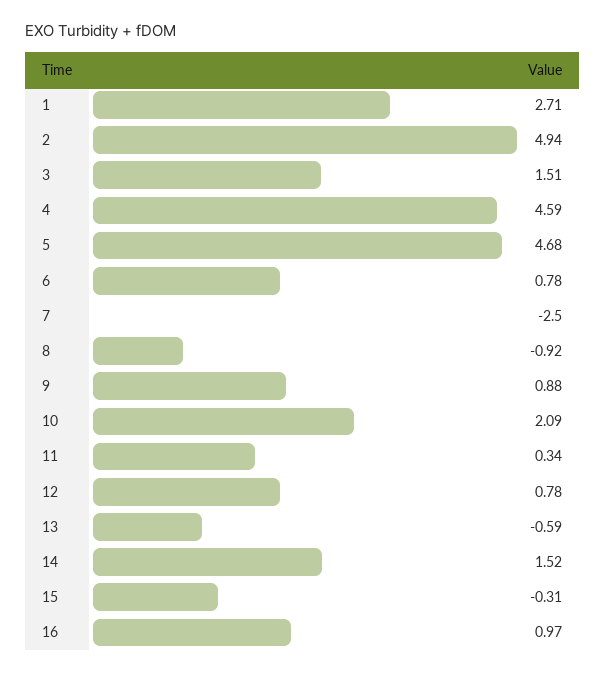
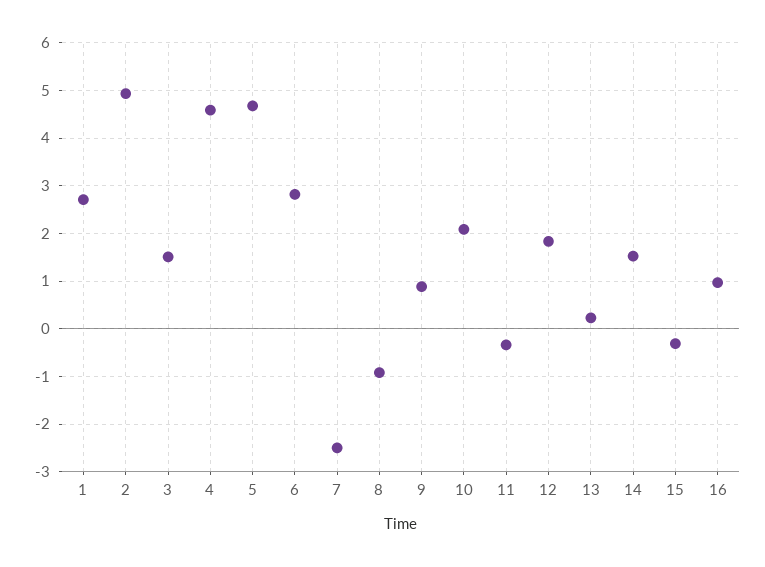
  {
    "1": 2.71,
    "2": 4.94,
    "3": 1.51,
    "4": 4.59,
    "5": 4.68,
-   "6": 0.78,
+   "6": 2.8,
    "7": -2.5,
    "8": -0.92,
    "9": 0.88,
    "10": 2.09,
-   "11": 0.34,
+   "11": -0.4,
-   "12": 0.78,
+   "12": 1.8,
-   "13": -0.59,
+   "13": 0.2,
    "14": 1.52,
    "15": -0.31,
    "16": 0.97
  }

